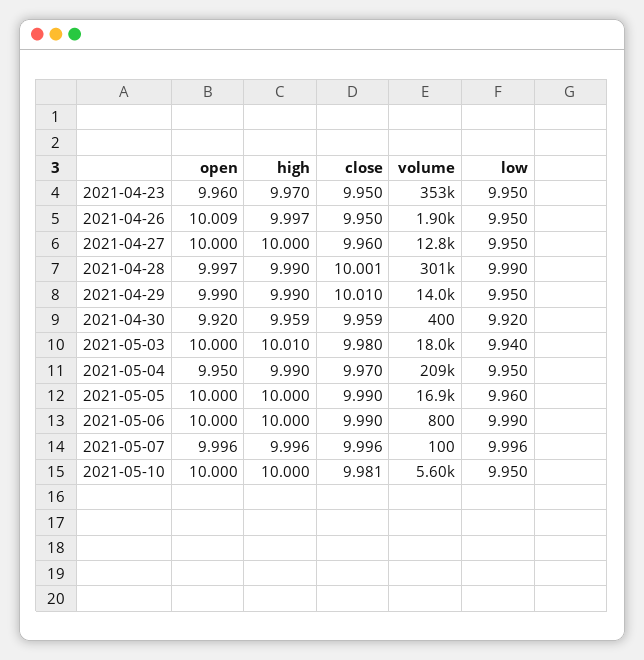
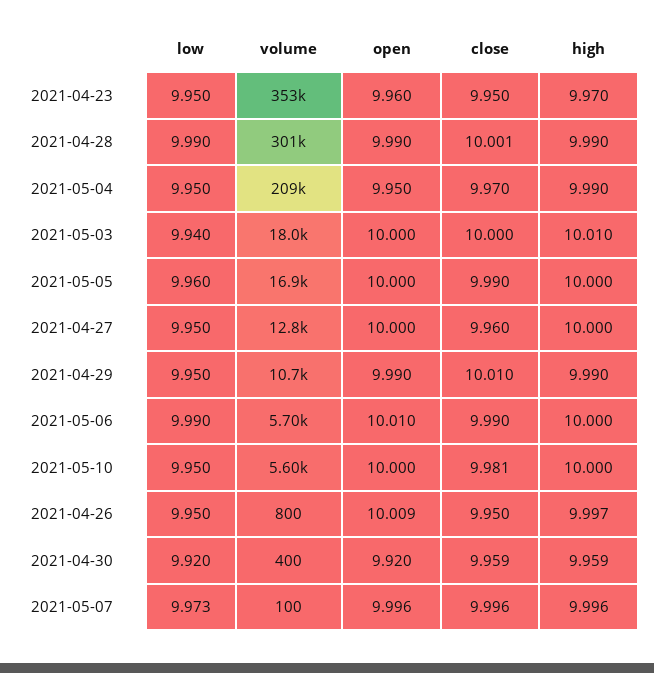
  {
    "open": {
      "2021-04-23": 9.96,
      "2021-04-26": 10.009,
      "2021-04-27": 10,
-     "2021-04-28": 9.997,
+     "2021-04-28": 9.99,
      "2021-04-29": 9.99,
      "2021-04-30": 9.92,
      "2021-05-03": 10,
      "2021-05-04": 9.95,
      "2021-05-05": 10,
-     "2021-05-06": 10,
+     "2021-05-06": 10.01,
      "2021-05-07": 9.996,
      "2021-05-10": 10
    },
    "high": {
      "2021-04-23": 9.97,
      "2021-04-26": 9.997,
      "2021-04-27": 10,
      "2021-04-28": 9.99,
      "2021-04-29": 9.99,
      "2021-04-30": 9.959,
      "2021-05-03": 10.01,
      "2021-05-04": 9.99,
      "2021-05-05": 10,
      "2021-05-06": 10,
      "2021-05-07": 9.996,
      "2021-05-10": 10
    },
    "close": {
      "2021-04-23": 9.95,
      "2021-04-26": 9.95,
      "2021-04-27": 9.96,
      "2021-04-28": 10.001,
      "2021-04-29": 10.01,
      "2021-04-30": 9.959,
-     "2021-05-03": 9.98,
+     "2021-05-03": 10,
      "2021-05-04": 9.97,
      "2021-05-05": 9.99,
      "2021-05-06": 9.99,
      "2021-05-07": 9.996,
      "2021-05-10": 9.981
    },
    "volume": {
      "2021-04-23": 353000,
-     "2021-04-26": 1900,
+     "2021-04-26": 800,
      "2021-04-27": 12800,
      "2021-04-28": 301000,
-     "2021-04-29": 14000,
+     "2021-04-29": 10700,
      "2021-04-30": 400,
      "2021-05-03": 18000,
      "2021-05-04": 209000,
      "2021-05-05": 16900,
-     "2021-05-06": 800,
+     "2021-05-06": 5700,
      "2021-05-07": 100,
      "2021-05-10": 5600
    },
    "low": {
      "2021-04-23": 9.95,
      "2021-04-26": 9.95,
      "2021-04-27": 9.95,
      "2021-04-28": 9.99,
      "2021-04-29": 9.95,
      "2021-04-30": 9.92,
      "2021-05-03": 9.94,
      "2021-05-04": 9.95,
      "2021-05-05": 9.96,
      "2021-05-06": 9.99,
-     "2021-05-07": 9.996,
+     "2021-05-07": 9.973,
      "2021-05-10": 9.95
    }
  }

